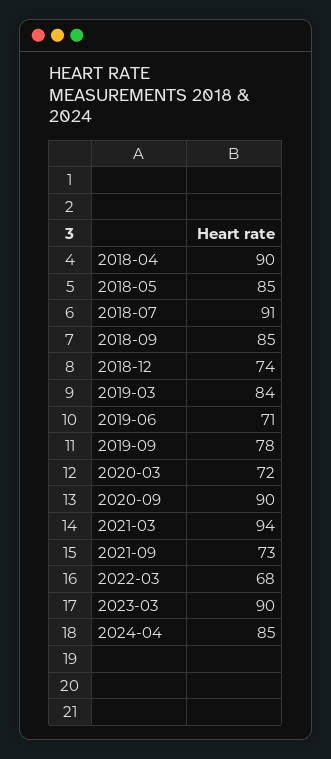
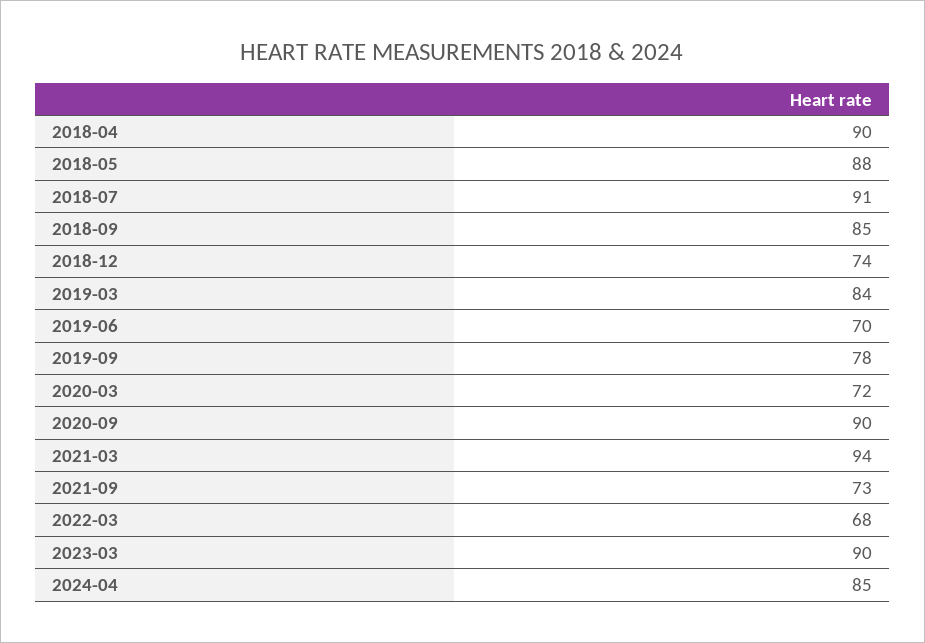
  {
    "2018-04": 90,
-   "2018-05": 85,
+   "2018-05": 88,
    "2018-07": 91,
    "2018-09": 85,
    "2018-12": 74,
    "2019-03": 84,
-   "2019-06": 71,
+   "2019-06": 70,
    "2019-09": 78,
    "2020-03": 72,
    "2020-09": 90,
    "2021-03": 94,
    "2021-09": 73,
    "2022-03": 68,
    "2023-03": 90,
    "2024-04": 85
  }

